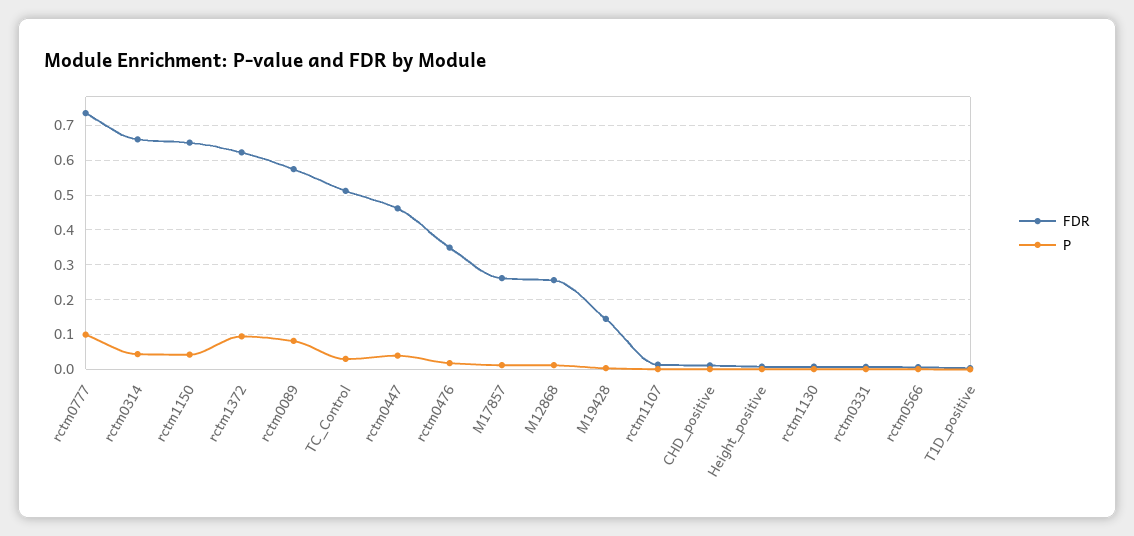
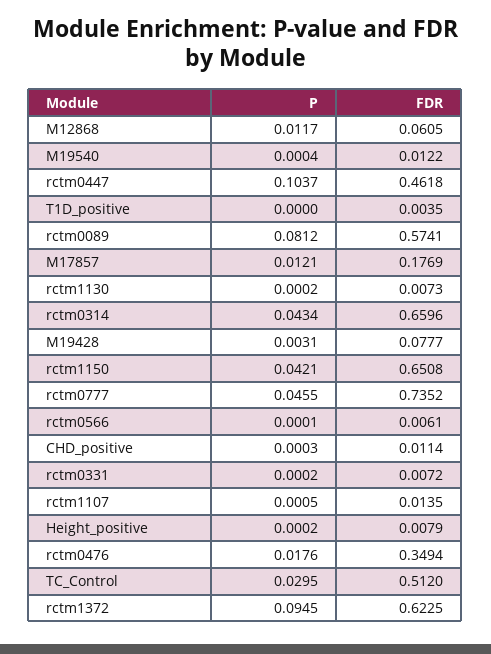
  {
    "FDR": {
      "rctm0777": 0.7352,
      "rctm0314": 0.6596,
      "rctm1150": 0.6508,
      "rctm1372": 0.6225,
      "rctm0089": 0.5741,
      "TC_Control": 0.512,
      "rctm0447": 0.4618,
      "rctm0476": 0.3494,
-     "M17857": 0.26,
+     "M17857": 0.1769,
-     "M12868": 0.26,
+     "M12868": 0.0605,
-     "M19428": 0.14,
+     "M19428": 0.0777,
      "rctm1107": 0.0135,
      "CHD_positive": 0.0114,
      "Height_positive": 0.0079,
      "rctm1130": 0.0073,
      "rctm0331": 0.0072,
      "rctm0566": 0.0061,
-     "T1D_positive": 0.0035
+     "T1D_positive": 0.0035,
+     "M19540": 0.0122
    },
    "P": {
-     "rctm0777": 0.1,
+     "rctm0777": 0.0455,
      "rctm0314": 0.0434,
      "rctm1150": 0.0421,
      "rctm1372": 0.0945,
      "rctm0089": 0.0812,
      "TC_Control": 0.0295,
-     "rctm0447": 0.04,
+     "rctm0447": 0.1037,
      "rctm0476": 0.0176,
      "M17857": 0.0121,
      "M12868": 0.0117,
      "M19428": 0.0031,
      "rctm1107": 0.0005,
      "CHD_positive": 0.0003,
      "Height_positive": 0.0002,
      "rctm1130": 0.0002,
      "rctm0331": 0.0002,
      "rctm0566": 0.0001,
-     "T1D_positive": 0
+     "T1D_positive": 0,
+     "M19540": 0.0004
    }
  }

